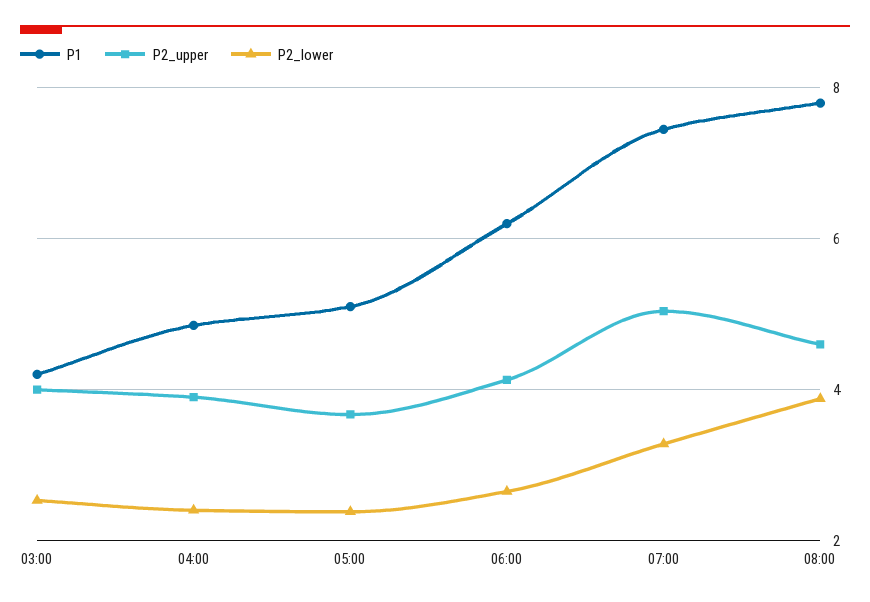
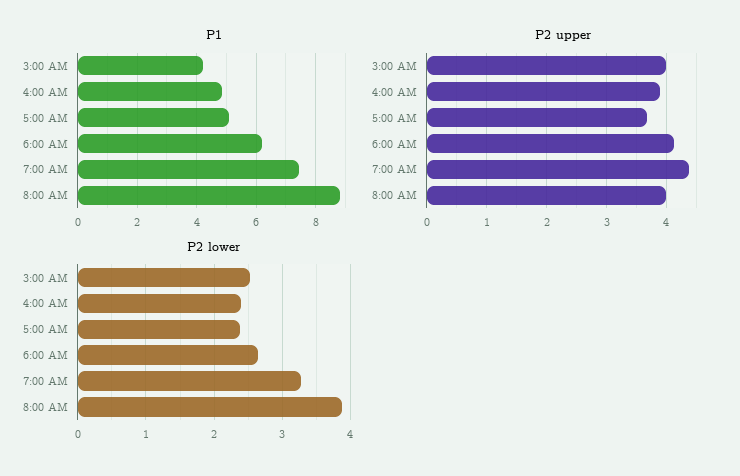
  {
    "P1": {
      "03:00": 4.2,
      "04:00": 4.8,
      "05:00": 5.2,
      "06:00": 6.2,
      "07:00": 7.4,
-     "08:00": 7.8
+     "08:00": 8.75
    },
    "P2_upper": {
      "03:00": 4,
      "04:00": 4,
      "05:00": 3.6,
      "06:00": 4.2,
-     "07:00": 5,
+     "07:00": 4.4,
-     "08:00": 4.6
+     "08:00": 4
    },
    "P2_lower": {
      "03:00": 2.5,
      "04:00": 2.4,
      "05:00": 2.4,
      "06:00": 2.7,
      "07:00": 3.3,
      "08:00": 3.9
    }
  }

